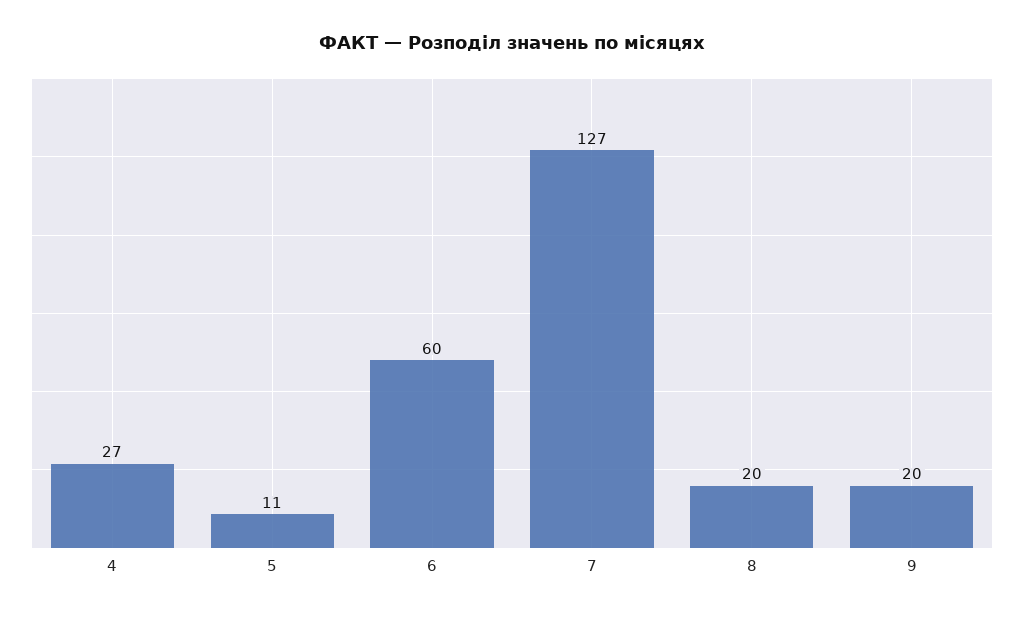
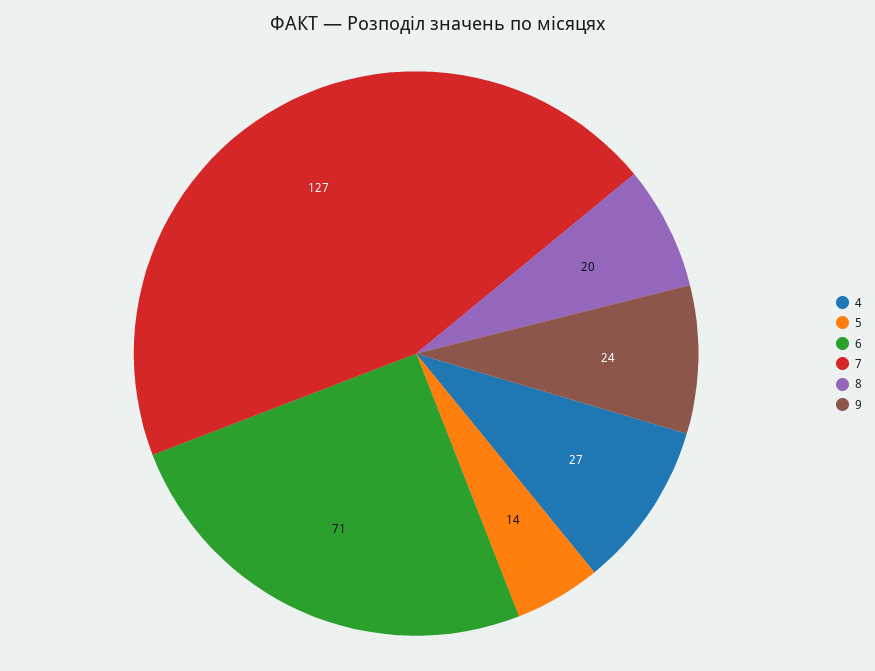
  {
    "4": 27,
-   "5": 11,
+   "5": 14,
-   "6": 60,
+   "6": 71,
    "7": 127,
    "8": 20,
-   "9": 20
+   "9": 24
  }

